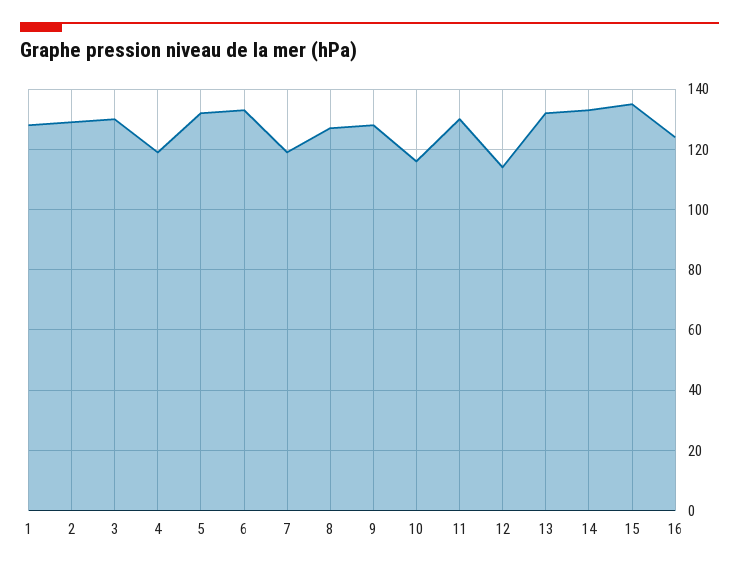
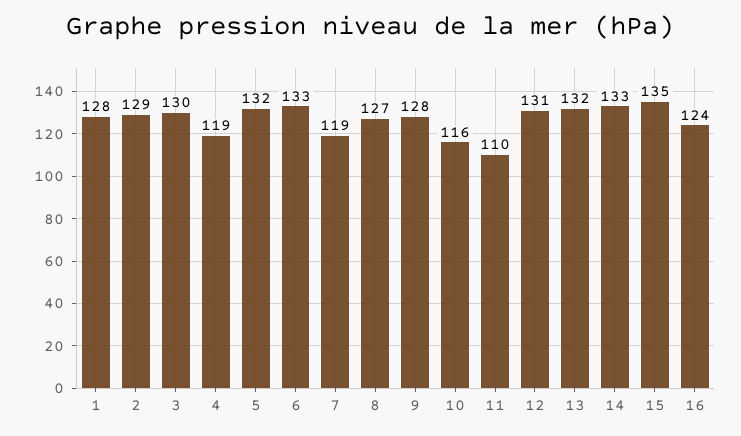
  {
    "1": 128,
    "2": 129,
    "3": 130,
    "4": 119,
    "5": 132,
    "6": 133,
    "7": 119,
    "8": 127,
    "9": 128,
    "10": 116,
-   "11": 130,
+   "11": 110,
-   "12": 115,
+   "12": 131,
    "13": 132,
    "14": 133,
    "15": 135,
    "16": 124
  }

